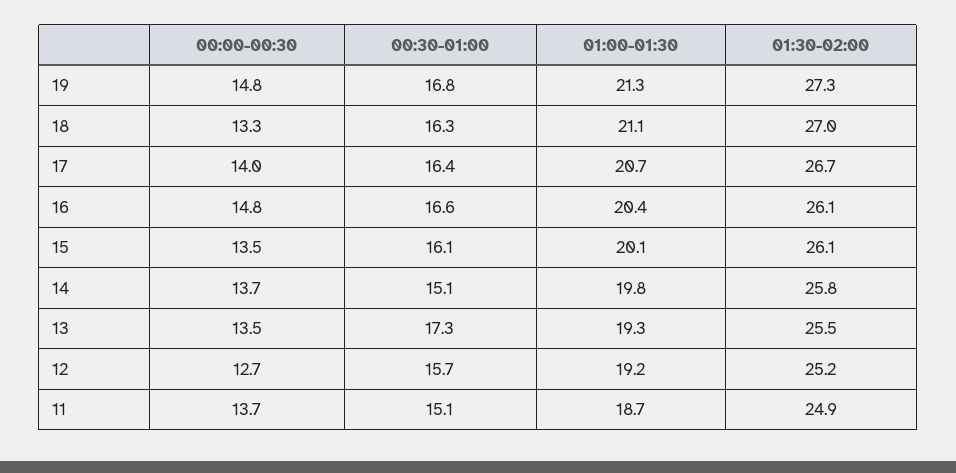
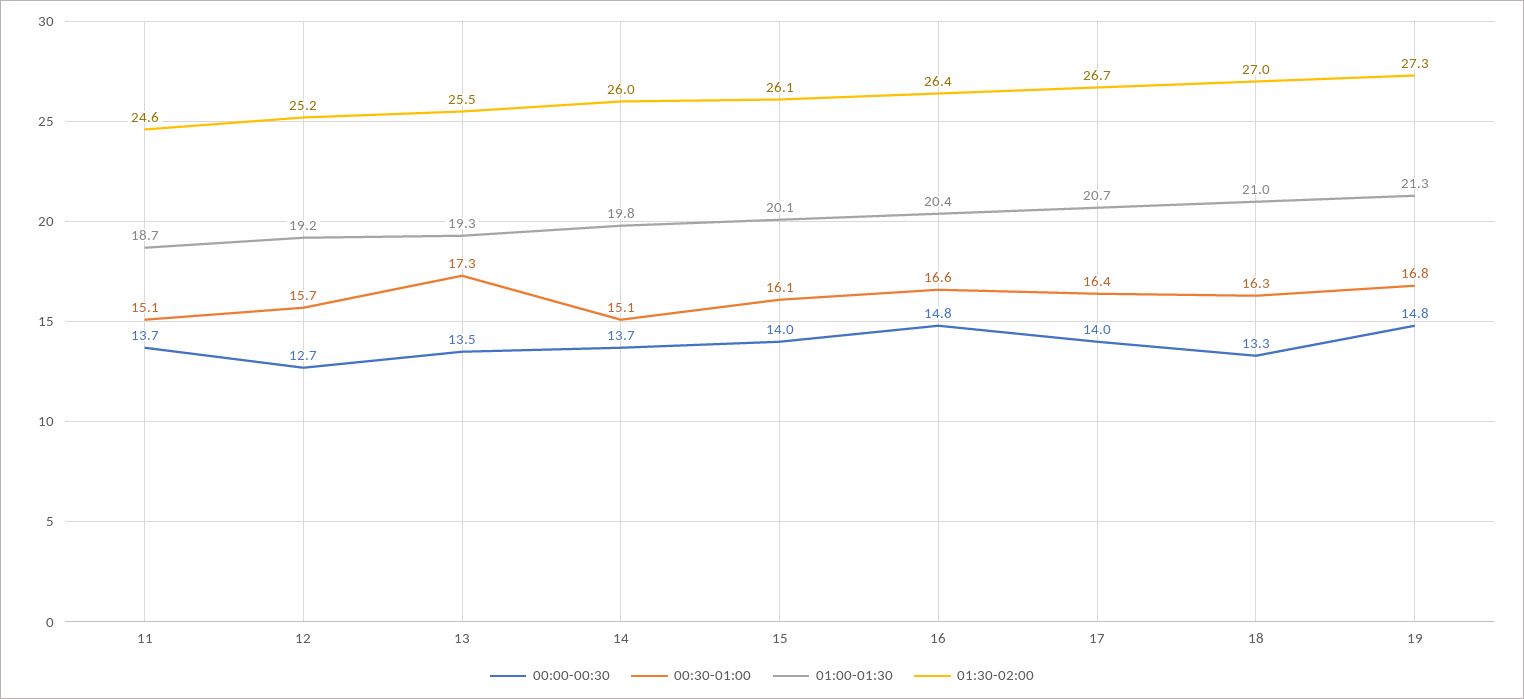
  {
    "00:00-00:30": {
      "19": 14.8,
      "18": 13.3,
      "17": 14,
      "16": 14.8,
-     "15": 13.5,
+     "15": 14,
      "14": 13.7,
      "13": 13.5,
      "12": 12.7,
      "11": 13.7
    },
    "00:30-01:00": {
      "19": 16.8,
      "18": 16.3,
      "17": 16.4,
      "16": 16.6,
      "15": 16.1,
      "14": 15.1,
      "13": 17.3,
      "12": 15.7,
      "11": 15.1
    },
    "01:00-01:30": {
      "19": 21.3,
-     "18": 21.1,
+     "18": 21,
      "17": 20.7,
      "16": 20.4,
      "15": 20.1,
      "14": 19.8,
      "13": 19.3,
      "12": 19.2,
      "11": 18.7
    },
    "01:30-02:00": {
      "19": 27.3,
      "18": 27,
      "17": 26.7,
-     "16": 26.1,
+     "16": 26.4,
      "15": 26.1,
-     "14": 25.8,
+     "14": 26,
      "13": 25.5,
      "12": 25.2,
-     "11": 24.9
+     "11": 24.6
    }
  }

